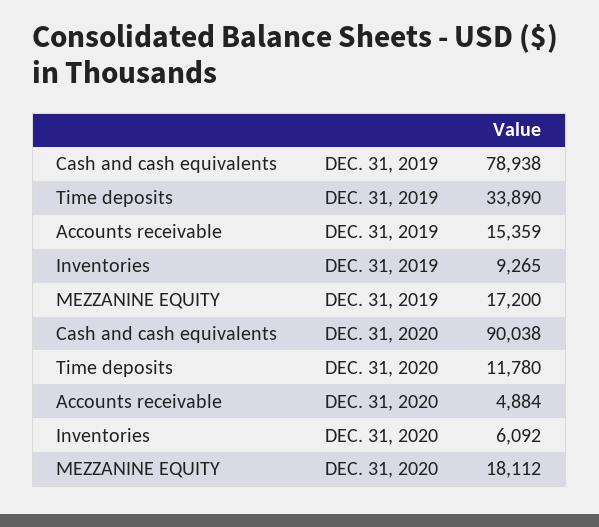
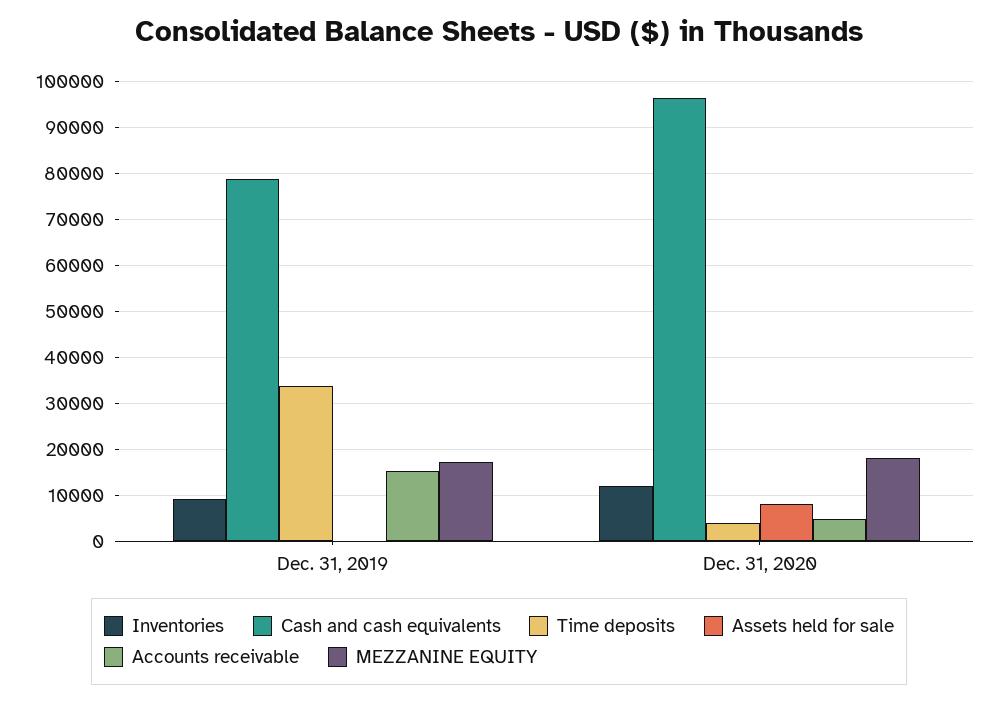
  {
    "Cash and cash equivalents": {
      "DEC. 31, 2019": 78938,
-     "DEC. 31, 2020": 90038
+     "DEC. 31, 2020": 96000
    },
    "Time deposits": {
      "DEC. 31, 2019": 33890,
-     "DEC. 31, 2020": 11780
+     "DEC. 31, 2020": 4000
    },
    "Accounts receivable": {
      "DEC. 31, 2019": 15359,
      "DEC. 31, 2020": 4884
    },
    "Inventories": {
      "DEC. 31, 2019": 9265,
-     "DEC. 31, 2020": 6092
+     "DEC. 31, 2020": 12000
    },
    "MEZZANINE EQUITY": {
      "DEC. 31, 2019": 17200,
      "DEC. 31, 2020": 18112
-   }
+   },
+   "Assets held for sale": {
+     "DEC. 31, 2019": 0,
+     "DEC. 31, 2020": 8000
+   }
  }

